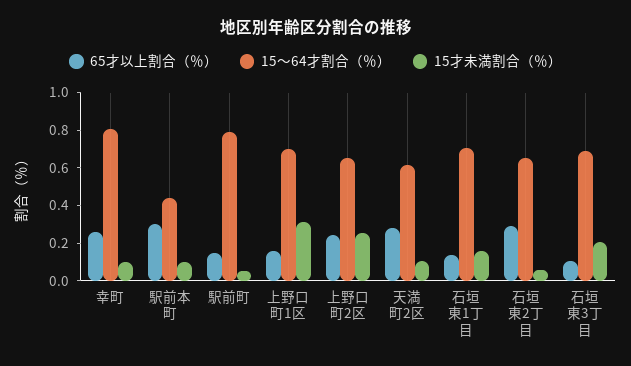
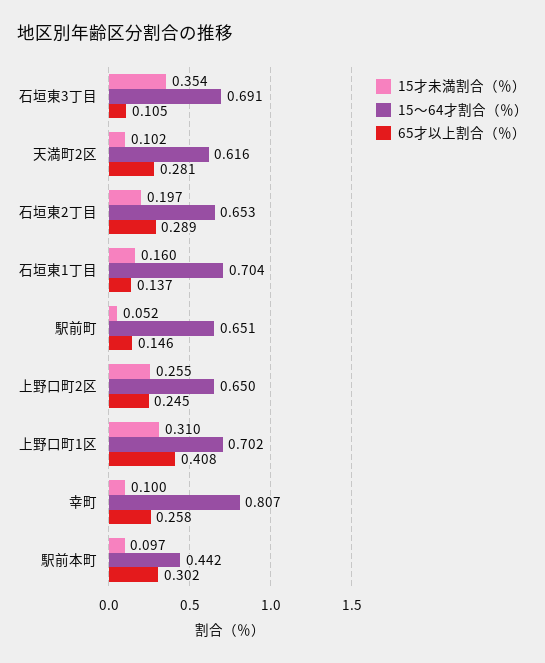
  {
    "65才以上割合（％）": {
      "幸町": 0.258,
      "駅前本町": 0.302,
      "駅前町": 0.146,
-     "上野口町1区": 0.15,
+     "上野口町1区": 0.408,
      "上野口町2区": 0.245,
      "天満町2区": 0.281,
      "石垣東1丁目": 0.137,
      "石垣東2丁目": 0.289,
      "石垣東3丁目": 0.105
    },
    "15～64才割合（％）": {
      "幸町": 0.807,
      "駅前本町": 0.442,
-     "駅前町": 0.8,
+     "駅前町": 0.651,
      "上野口町1区": 0.702,
      "上野口町2区": 0.65,
      "天満町2区": 0.616,
      "石垣東1丁目": 0.704,
      "石垣東2丁目": 0.653,
      "石垣東3丁目": 0.691
    },
    "15才未満割合（％）": {
      "幸町": 0.1,
      "駅前本町": 0.097,
      "駅前町": 0.052,
      "上野口町1区": 0.31,
      "上野口町2区": 0.255,
      "天満町2区": 0.102,
      "石垣東1丁目": 0.16,
-     "石垣東2丁目": 0.05,
+     "石垣東2丁目": 0.197,
-     "石垣東3丁目": 0.2
+     "石垣東3丁目": 0.354
    }
  }

